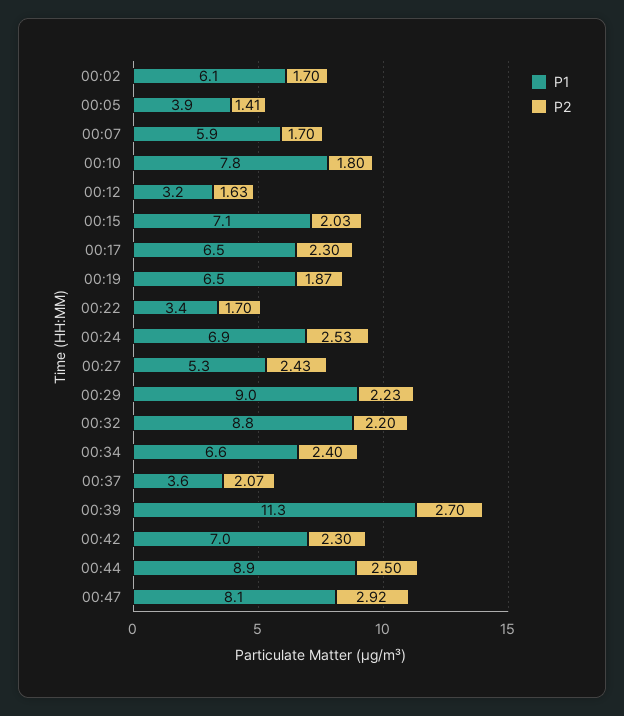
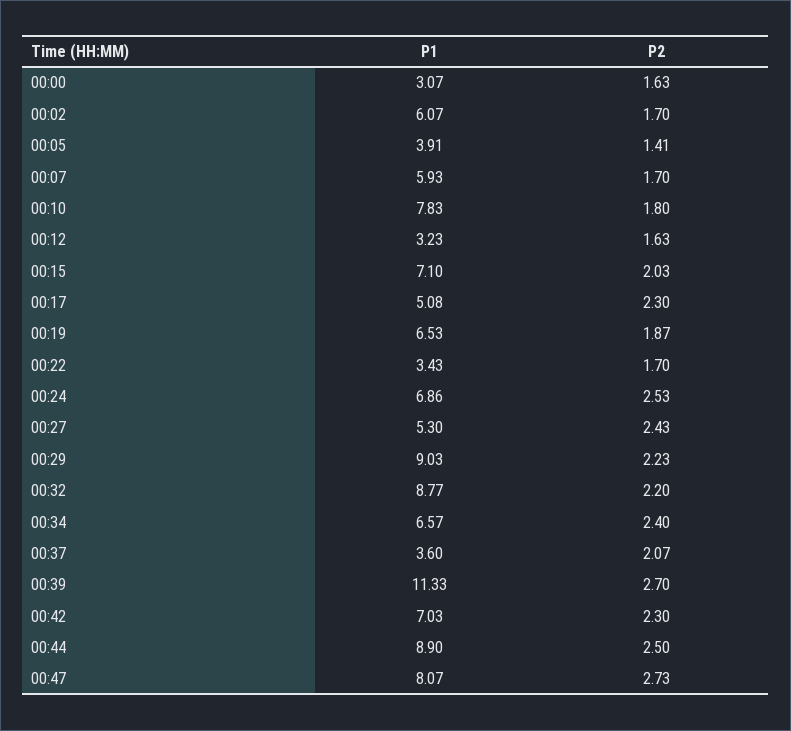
  {
    "P1": {
      "00:02": 6.07,
      "00:05": 3.91,
      "00:07": 5.93,
      "00:10": 7.83,
      "00:12": 3.23,
      "00:15": 7.1,
-     "00:17": 6.5,
+     "00:17": 5.08,
      "00:19": 6.53,
      "00:22": 3.43,
      "00:24": 6.86,
      "00:27": 5.3,
      "00:29": 9.03,
      "00:32": 8.77,
      "00:34": 6.57,
      "00:37": 3.6,
      "00:39": 11.33,
      "00:42": 7.03,
      "00:44": 8.9,
-     "00:47": 8.07
+     "00:47": 8.07,
+     "00:00": 3.07
    },
    "P2": {
      "00:02": 1.7,
      "00:05": 1.41,
      "00:07": 1.7,
      "00:10": 1.8,
      "00:12": 1.63,
      "00:15": 2.03,
      "00:17": 2.3,
      "00:19": 1.87,
      "00:22": 1.7,
      "00:24": 2.53,
      "00:27": 2.43,
      "00:29": 2.23,
      "00:32": 2.2,
      "00:34": 2.4,
      "00:37": 2.07,
      "00:39": 2.7,
      "00:42": 2.3,
      "00:44": 2.5,
-     "00:47": 2.92
+     "00:47": 2.73,
+     "00:00": 1.63
    }
  }

